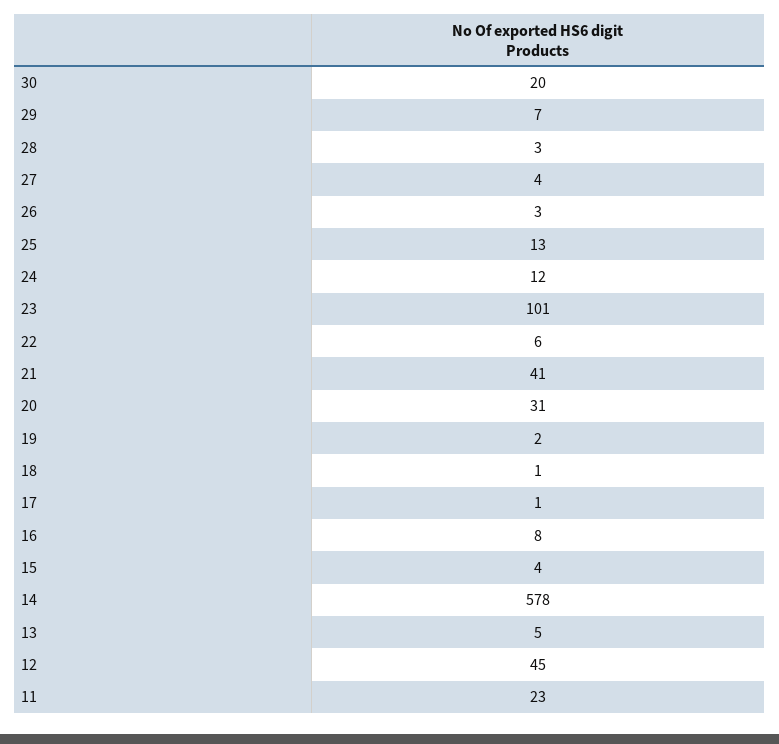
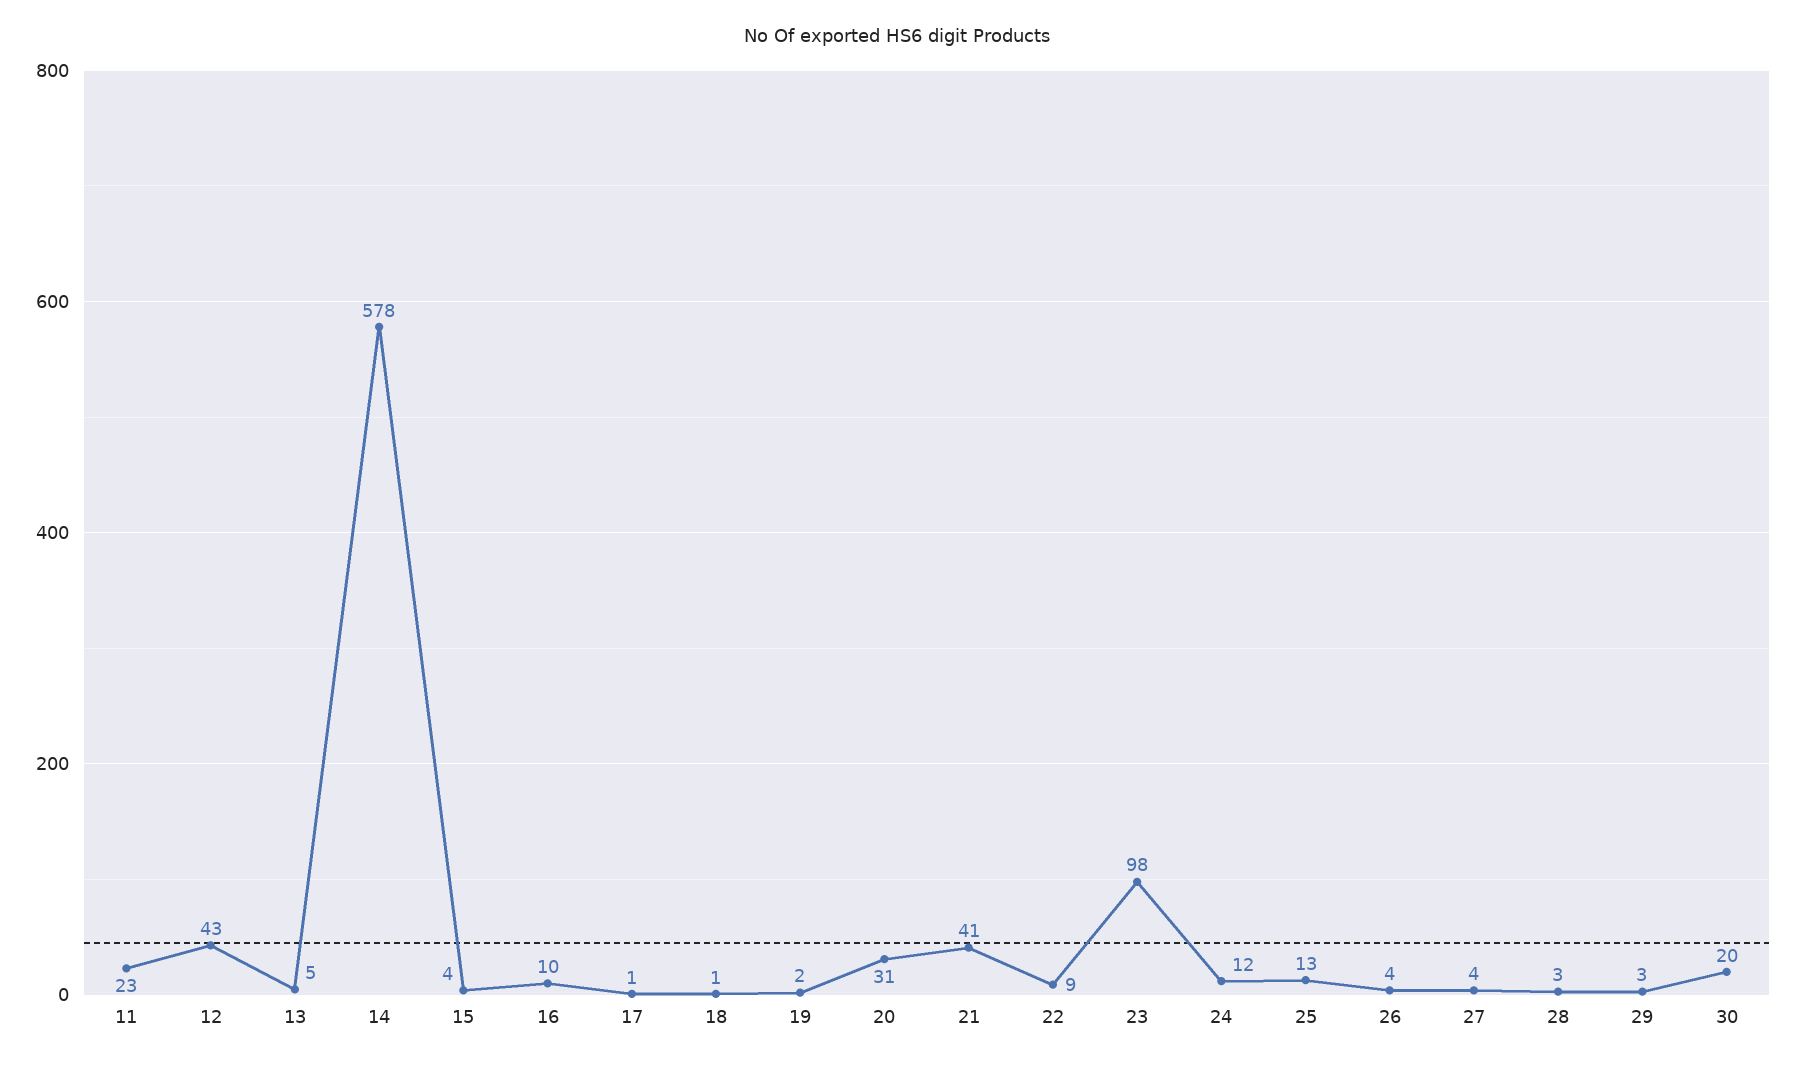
  {
    "30": 20,
-   "29": 7,
+   "29": 3,
    "28": 3,
    "27": 4,
-   "26": 3,
+   "26": 4,
    "25": 13,
    "24": 12,
-   "23": 101,
+   "23": 98,
-   "22": 6,
+   "22": 9,
    "21": 41,
    "20": 31,
    "19": 2,
    "18": 1,
    "17": 1,
-   "16": 8,
+   "16": 10,
    "15": 4,
    "14": 578,
    "13": 5,
-   "12": 45,
+   "12": 43,
    "11": 23
  }

